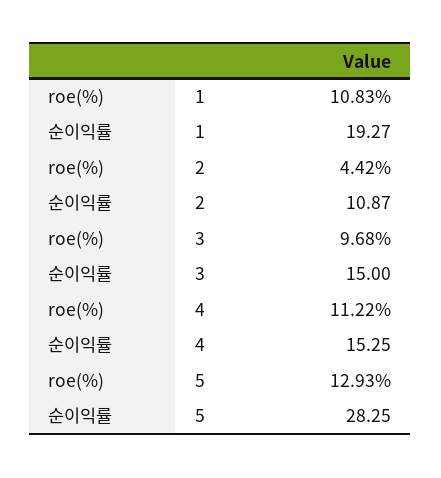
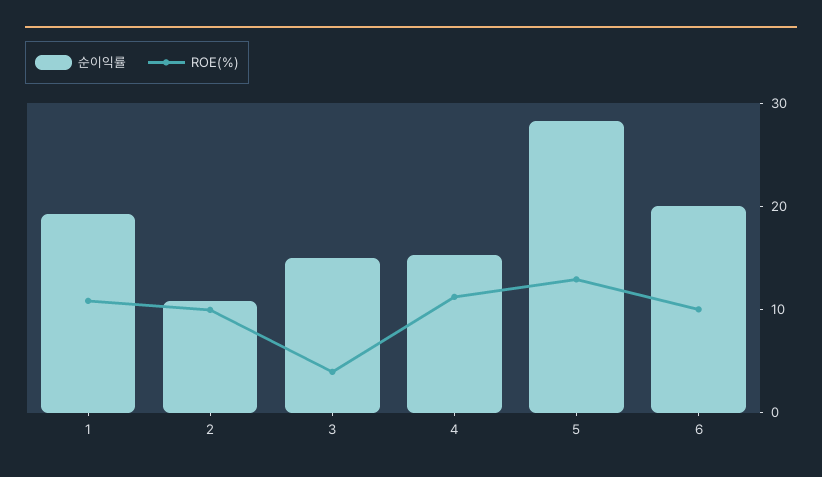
  {
    "roe(%)": {
      "1": 10.83,
-     "2": 4.42,
+     "2": 10,
-     "3": 9.68,
+     "3": 4,
      "4": 11.22,
-     "5": 12.93
+     "5": 12.93,
+     "6": 10
    },
    "순이익률": {
      "1": 19.27,
      "2": 10.87,
      "3": 15,
      "4": 15.25,
-     "5": 28.25
+     "5": 28.25,
+     "6": 20
    }
  }

